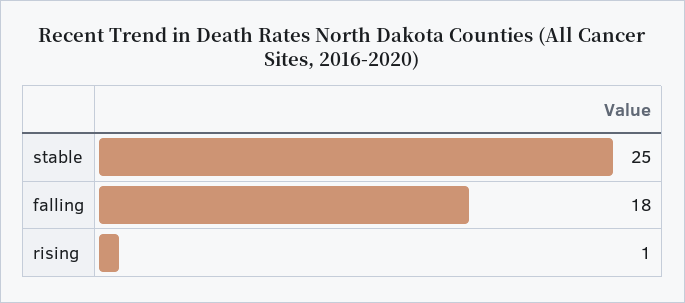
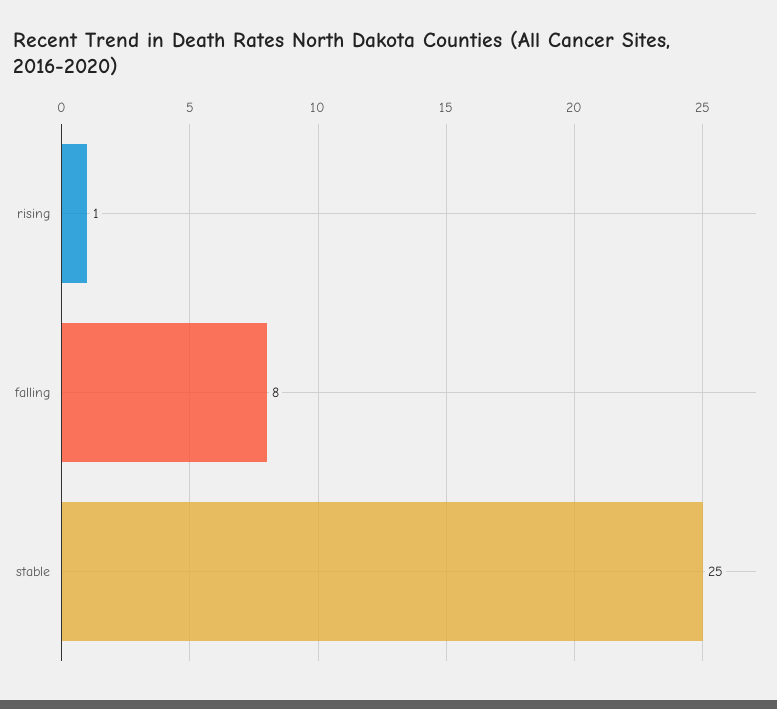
  {
    "stable": 25,
-   "falling": 18,
+   "falling": 8,
    "rising": 1
  }

